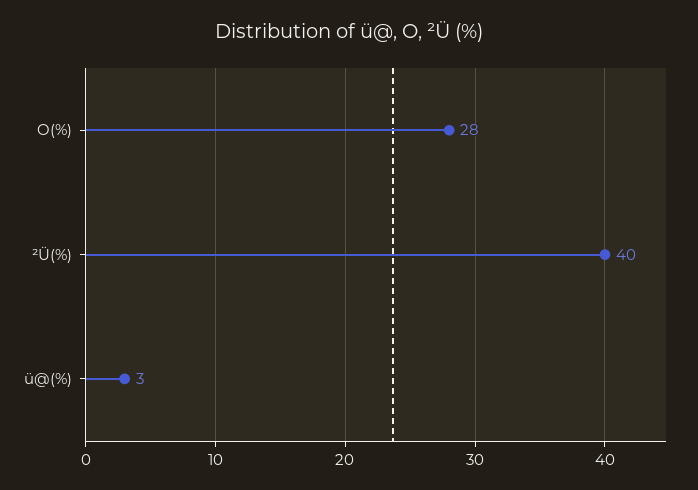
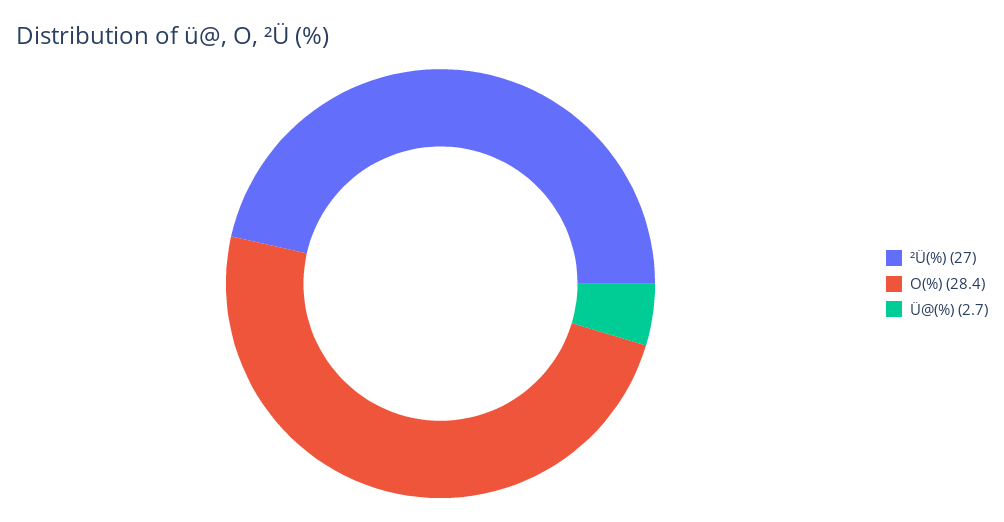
  {
    "O(%)": 28.4,
-   "²Ü(%)": 40,
+   "²Ü(%)": 27,
    "ü@(%)": 2.7
  }

